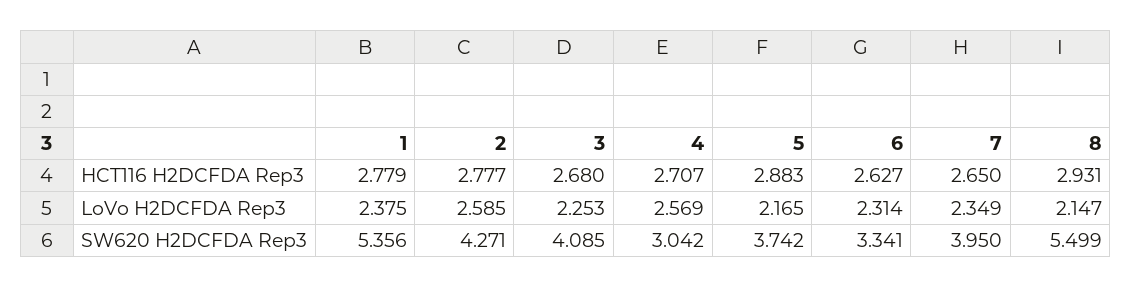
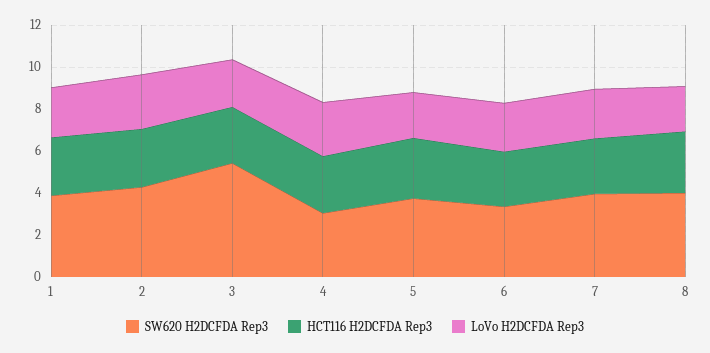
  {
    "HCT116 H2DCFDA Rep3": {
      "1": 2.779,
      "2": 2.777,
      "3": 2.68,
      "4": 2.707,
      "5": 2.883,
      "6": 2.627,
      "7": 2.65,
      "8": 2.931
    },
    "LoVo H2DCFDA Rep3": {
      "1": 2.375,
      "2": 2.585,
      "3": 2.253,
      "4": 2.569,
      "5": 2.165,
      "6": 2.314,
      "7": 2.349,
      "8": 2.147
    },
    "SW620 H2DCFDA Rep3": {
-     "1": 5.356,
+     "1": 4,
      "2": 4.271,
-     "3": 4.085,
+     "3": 5.5,
      "4": 3.042,
      "5": 3.742,
      "6": 3.341,
      "7": 3.95,
-     "8": 5.499
+     "8": 4
    }
  }

